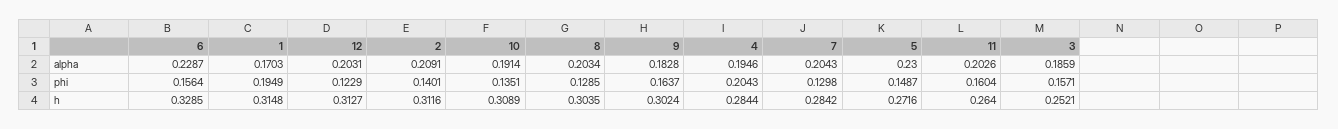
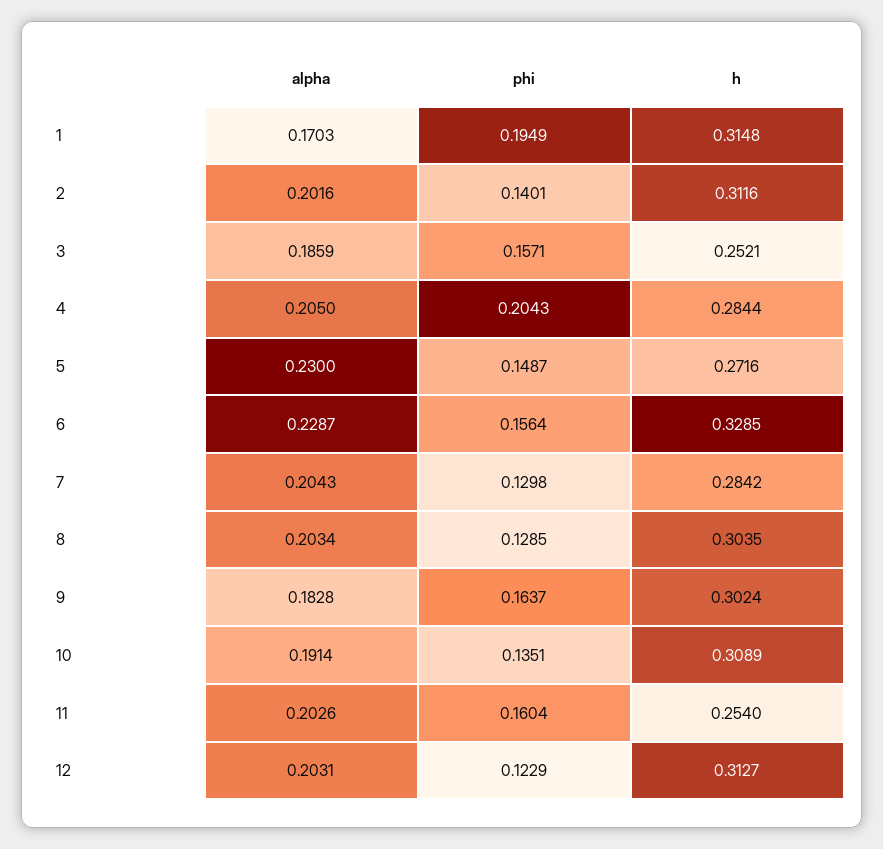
  {
    "6": {
      "alpha": 0.2287,
      "phi": 0.1564,
      "h": 0.3285
    },
    "1": {
      "alpha": 0.1703,
      "phi": 0.1949,
      "h": 0.3148
    },
    "12": {
      "alpha": 0.2031,
      "phi": 0.1229,
      "h": 0.3127
    },
    "2": {
-     "alpha": 0.2091,
+     "alpha": 0.2016,
      "phi": 0.1401,
      "h": 0.3116
    },
    "10": {
      "alpha": 0.1914,
      "phi": 0.1351,
      "h": 0.3089
    },
    "8": {
      "alpha": 0.2034,
      "phi": 0.1285,
      "h": 0.3035
    },
    "9": {
      "alpha": 0.1828,
      "phi": 0.1637,
      "h": 0.3024
    },
    "4": {
-     "alpha": 0.1946,
+     "alpha": 0.205,
      "phi": 0.2043,
      "h": 0.2844
    },
    "7": {
      "alpha": 0.2043,
      "phi": 0.1298,
      "h": 0.2842
    },
    "5": {
      "alpha": 0.23,
      "phi": 0.1487,
      "h": 0.2716
    },
    "11": {
      "alpha": 0.2026,
      "phi": 0.1604,
-     "h": 0.264
+     "h": 0.254
    },
    "3": {
      "alpha": 0.1859,
      "phi": 0.1571,
      "h": 0.2521
    }
  }

